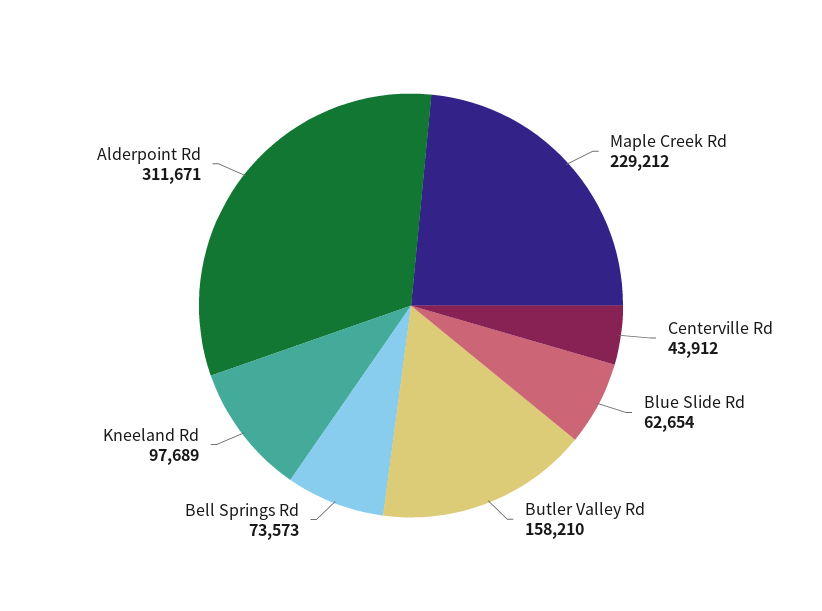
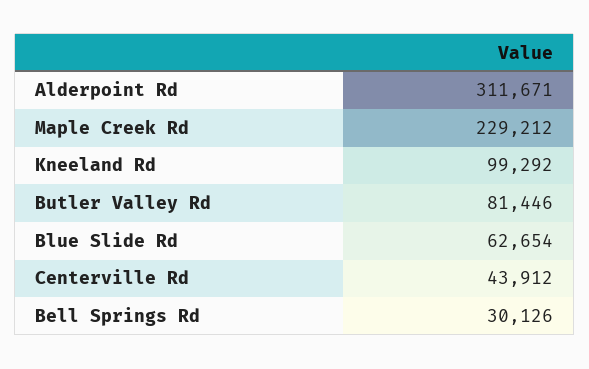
  {
    "Maple Creek Rd": 229212,
    "Centerville Rd": 43912,
    "Blue Slide Rd": 62654,
-   "Butler Valley Rd": 158210,
+   "Butler Valley Rd": 81446,
-   "Bell Springs Rd": 73573,
+   "Bell Springs Rd": 30126,
-   "Kneeland Rd": 97689,
+   "Kneeland Rd": 99292,
    "Alderpoint Rd": 311671
  }

